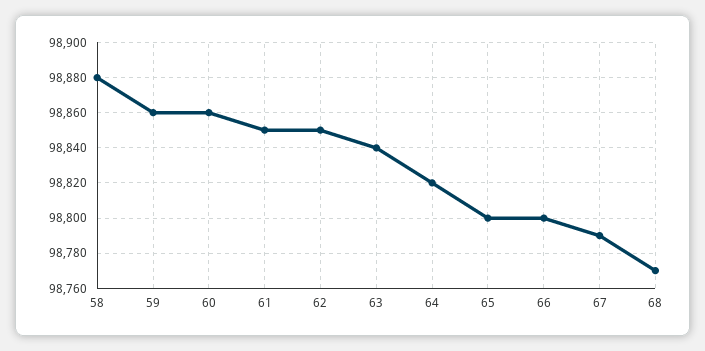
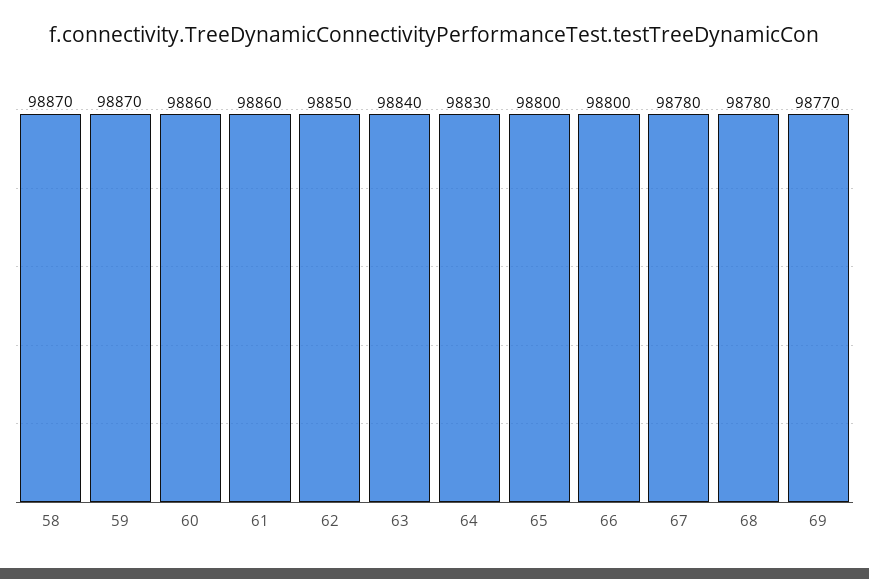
  {
-   "58": 98880,
+   "58": 98870,
-   "59": 98860,
+   "59": 98870,
    "60": 98860,
-   "61": 98850,
+   "61": 98860,
    "62": 98850,
    "63": 98840,
-   "64": 98820,
+   "64": 98830,
    "65": 98800,
    "66": 98800,
-   "67": 98790,
+   "67": 98780,
-   "68": 98770
+   "68": 98780,
+   "69": 98770
  }

